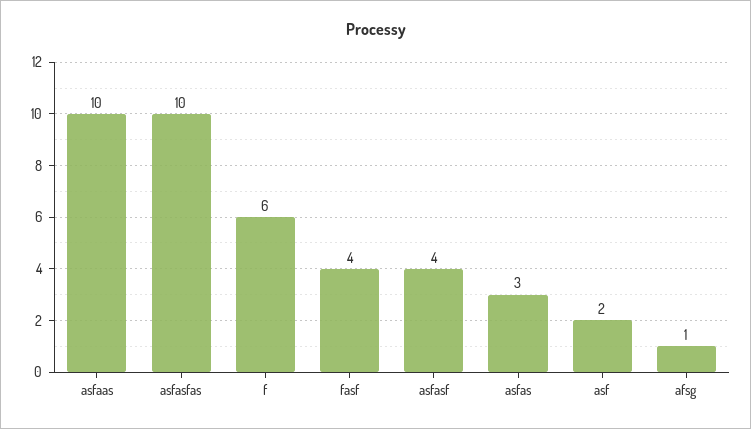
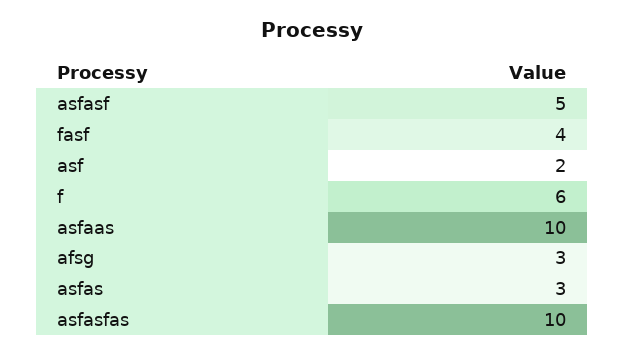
  {
    "asfaas": 10,
    "asfasfas": 10,
    "f": 6,
    "fasf": 4,
-   "asfasf": 4,
+   "asfasf": 5,
    "asfas": 3,
    "asf": 2,
-   "afsg": 1
+   "afsg": 3
  }

